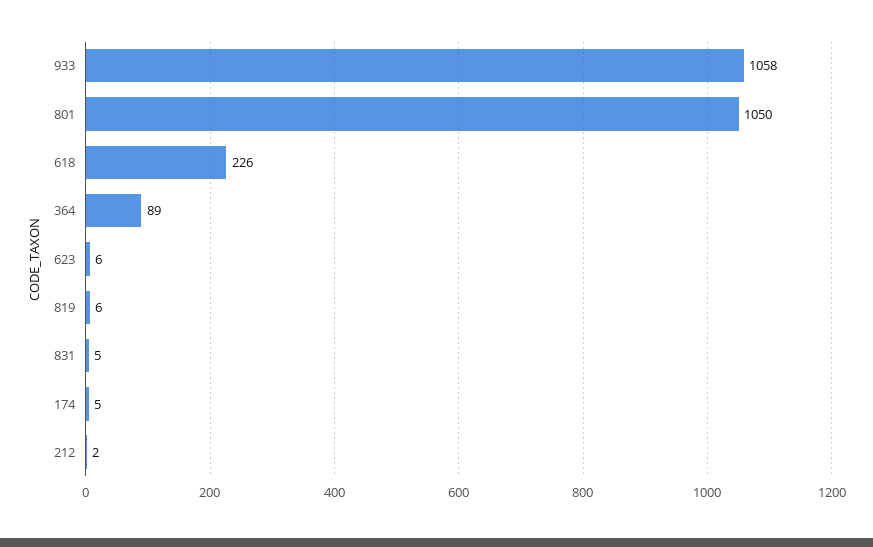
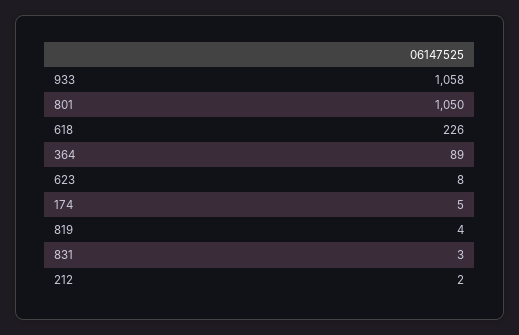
  {
    "933": 1058,
    "801": 1050,
    "618": 226,
    "364": 89,
-   "623": 6,
+   "623": 8,
-   "819": 6,
+   "819": 4,
-   "831": 5,
+   "831": 3,
    "174": 5,
    "212": 2
  }

